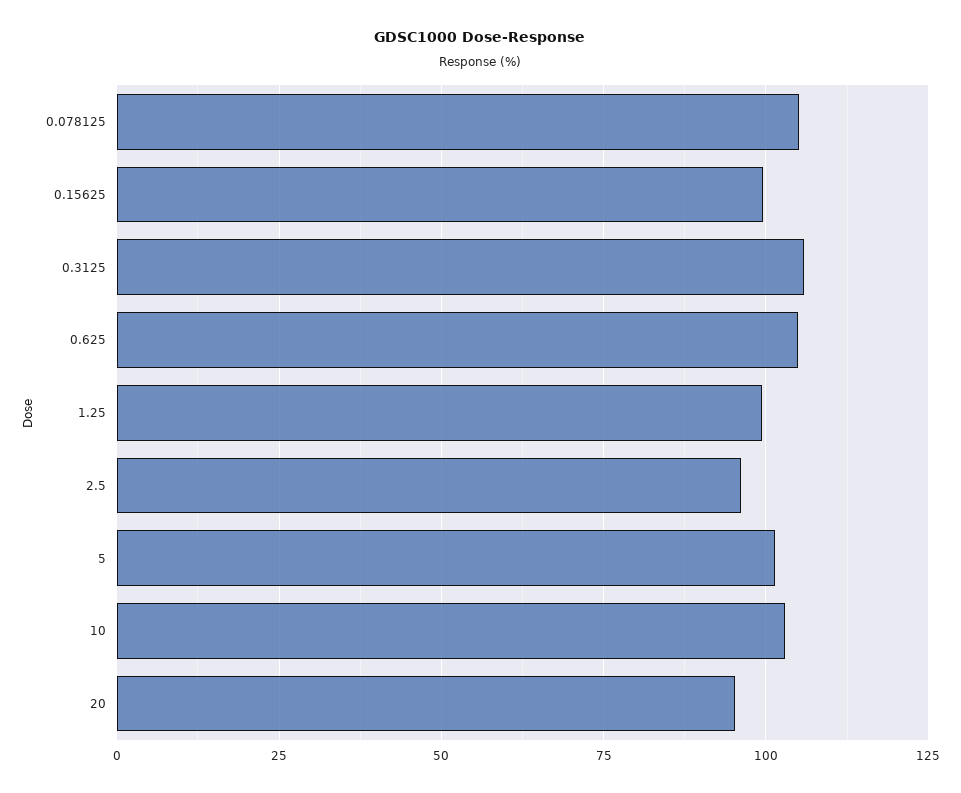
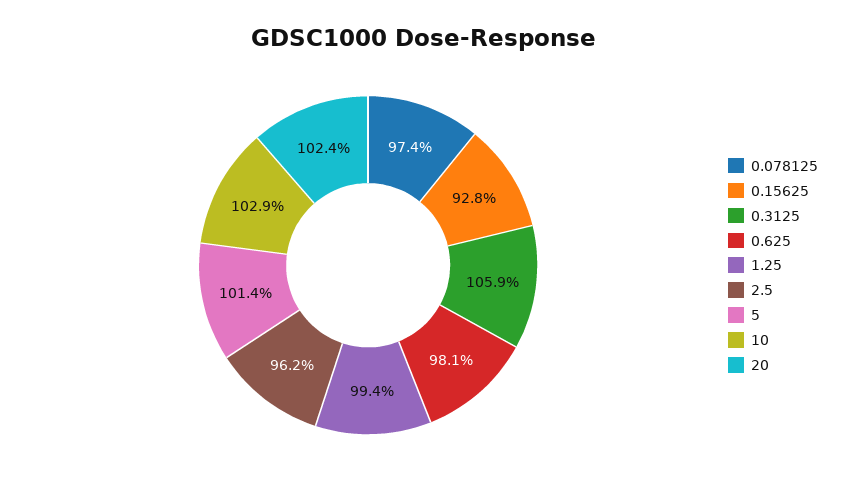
  {
-   "0.078125": 105,
+   "0.078125": 97.4,
-   "0.15625": 100,
+   "0.15625": 92.8,
    "0.3125": 105.9,
-   "0.625": 105,
+   "0.625": 98.1,
    "1.25": 99.4,
    "2.5": 96.2,
    "5": 101.4,
    "10": 102.9,
-   "20": 95
+   "20": 102.4
  }

